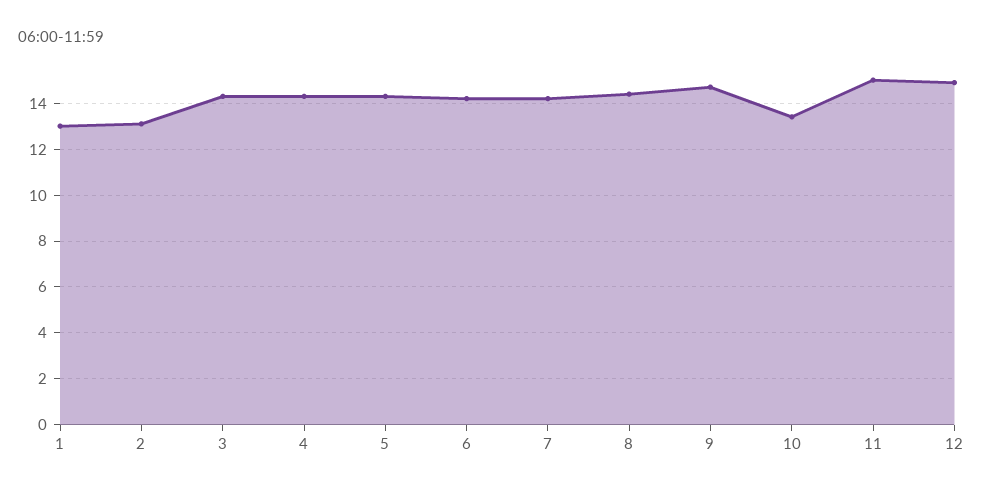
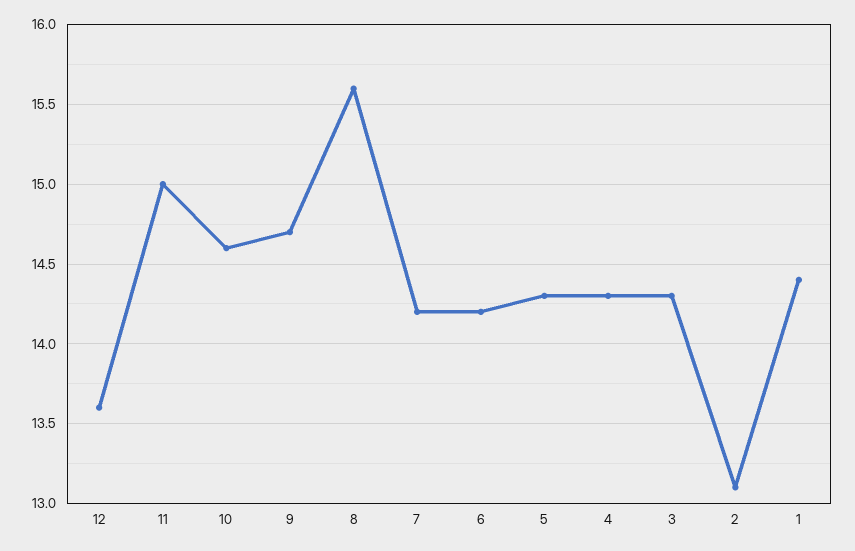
  {
-   "1": 13,
+   "1": 14.4,
    "2": 13.1,
    "3": 14.3,
    "4": 14.3,
    "5": 14.3,
    "6": 14.2,
    "7": 14.2,
-   "8": 14.5,
+   "8": 15.6,
    "9": 14.7,
-   "10": 13.5,
+   "10": 14.6,
    "11": 15,
-   "12": 15
+   "12": 13.6
  }

